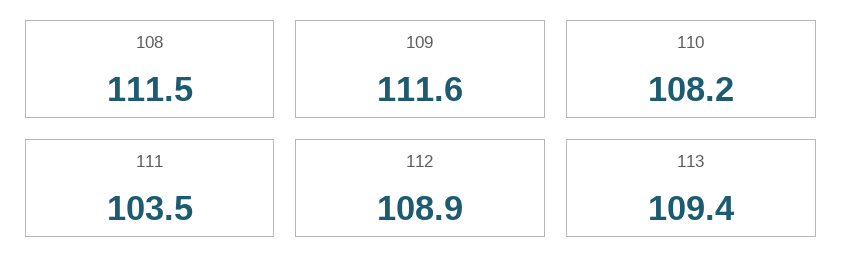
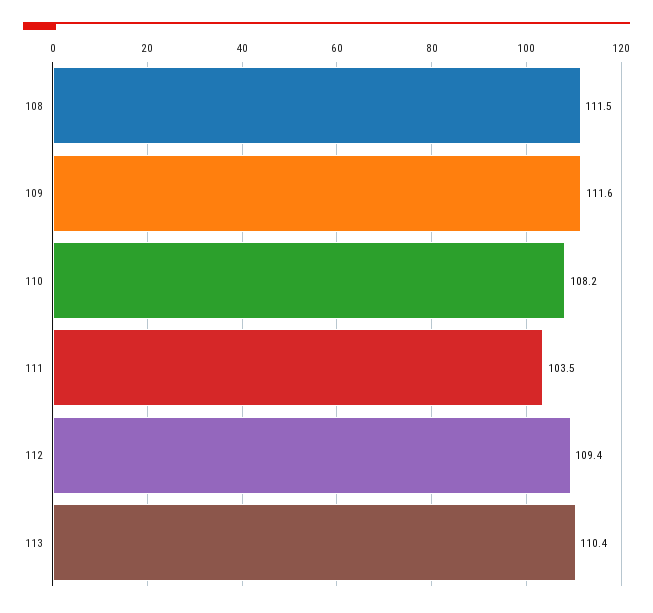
  {
    "108": 111.5,
    "109": 111.6,
    "110": 108.2,
    "111": 103.5,
-   "112": 108.9,
+   "112": 109.4,
-   "113": 109.4
+   "113": 110.4
  }

